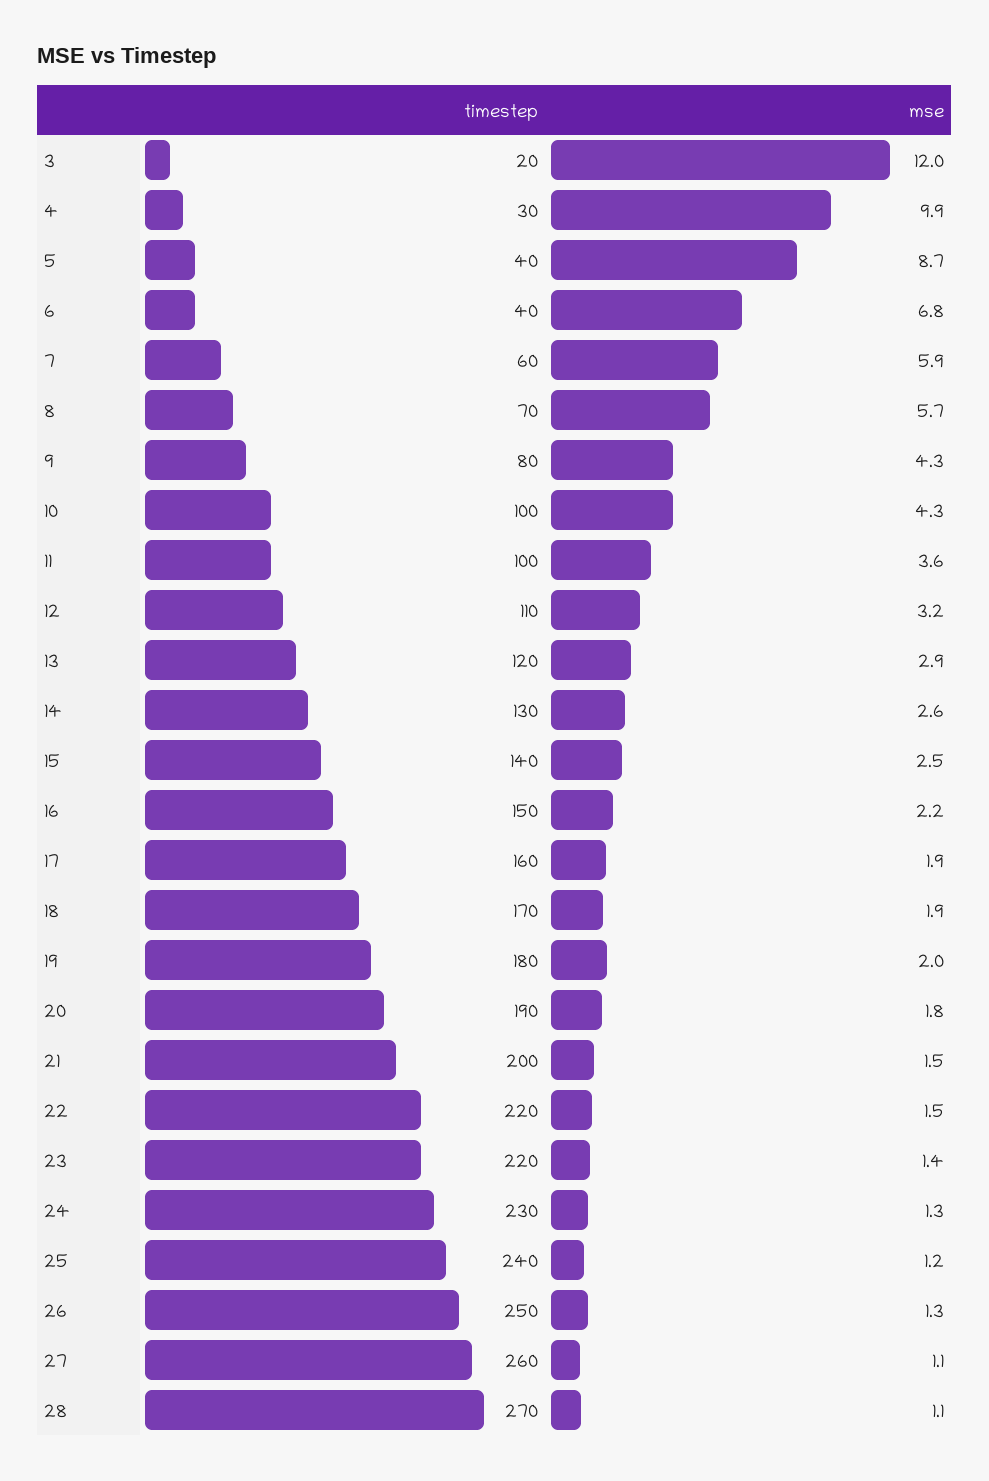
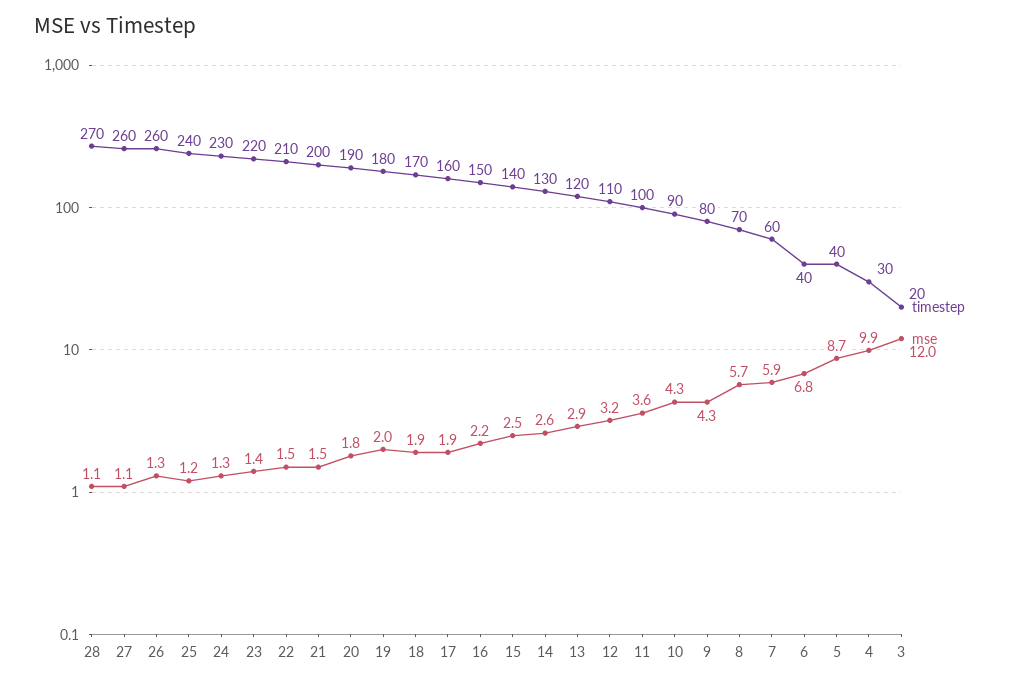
  {
    "timestep": {
      "3": 20,
      "4": 30,
      "5": 40,
      "6": 40,
      "7": 60,
      "8": 70,
      "9": 80,
-     "10": 100,
+     "10": 90,
      "11": 100,
      "12": 110,
      "13": 120,
      "14": 130,
      "15": 140,
      "16": 150,
      "17": 160,
      "18": 170,
      "19": 180,
      "20": 190,
      "21": 200,
-     "22": 220,
+     "22": 210,
      "23": 220,
      "24": 230,
      "25": 240,
-     "26": 250,
+     "26": 260,
      "27": 260,
      "28": 270
    },
    "mse": {
      "3": 12,
      "4": 9.9,
      "5": 8.7,
      "6": 6.8,
      "7": 5.9,
      "8": 5.7,
      "9": 4.3,
      "10": 4.3,
      "11": 3.6,
      "12": 3.2,
      "13": 2.9,
      "14": 2.6,
      "15": 2.5,
      "16": 2.2,
      "17": 1.9,
      "18": 1.9,
      "19": 2,
      "20": 1.8,
      "21": 1.5,
      "22": 1.5,
      "23": 1.4,
      "24": 1.3,
      "25": 1.2,
      "26": 1.3,
      "27": 1.1,
      "28": 1.1
    }
  }

